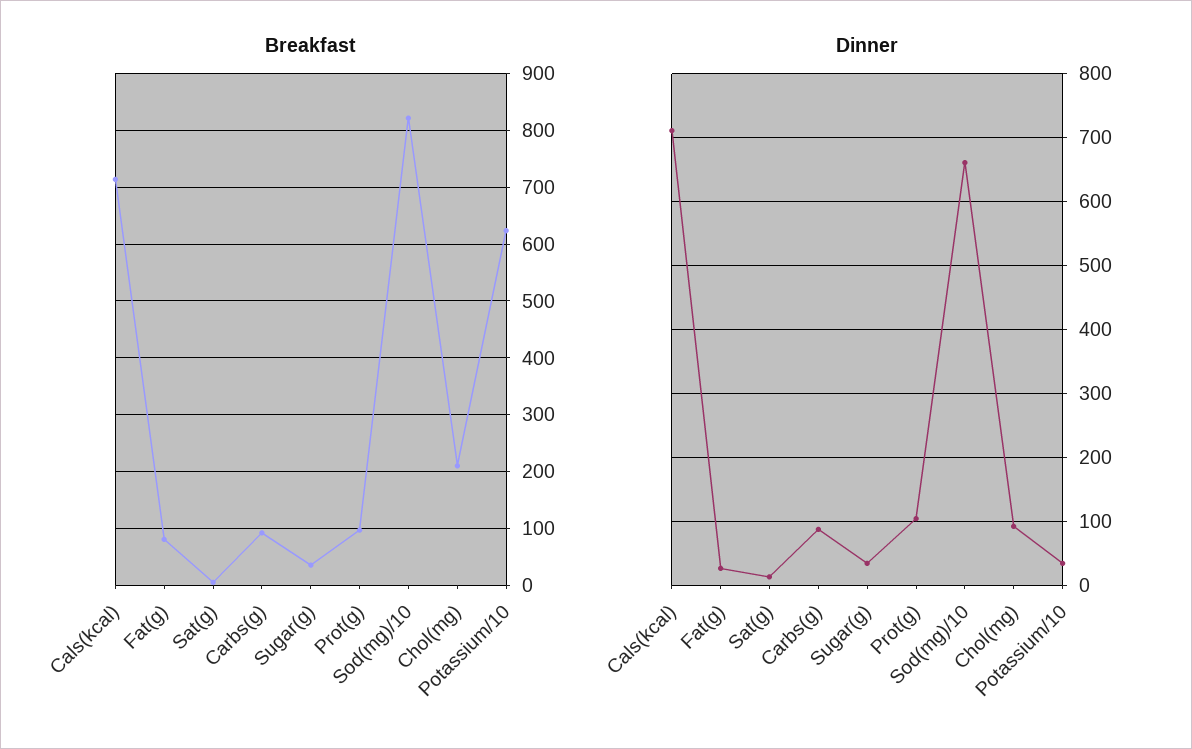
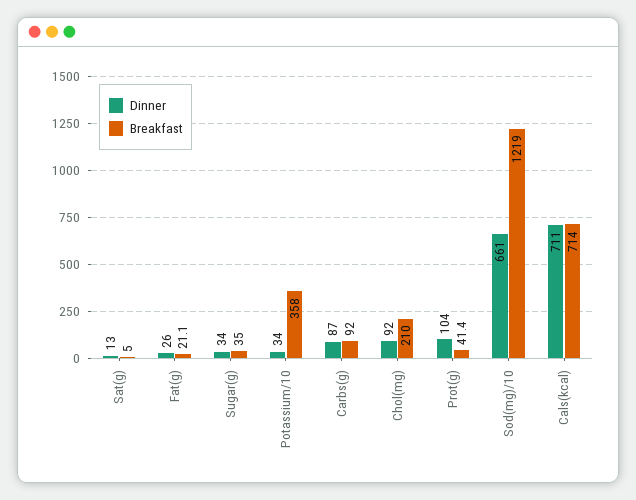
  {
    "Breakfast": {
      "Cals(kcal)": 714,
-     "Fat(g)": 80,
+     "Fat(g)": 21.1,
      "Sat(g)": 5,
      "Carbs(g)": 92,
      "Sugar(g)": 35,
-     "Prot(g)": 100,
+     "Prot(g)": 41.4,
-     "Sod(mg)/10": 820,
+     "Sod(mg)/10": 1219,
      "Chol(mg)": 210,
-     "Potassium/10": 620
+     "Potassium/10": 358
    },
    "Dinner": {
      "Cals(kcal)": 711,
      "Fat(g)": 26,
      "Sat(g)": 13,
      "Carbs(g)": 87,
      "Sugar(g)": 34,
      "Prot(g)": 104,
      "Sod(mg)/10": 661,
      "Chol(mg)": 92,
      "Potassium/10": 34
    }
  }

